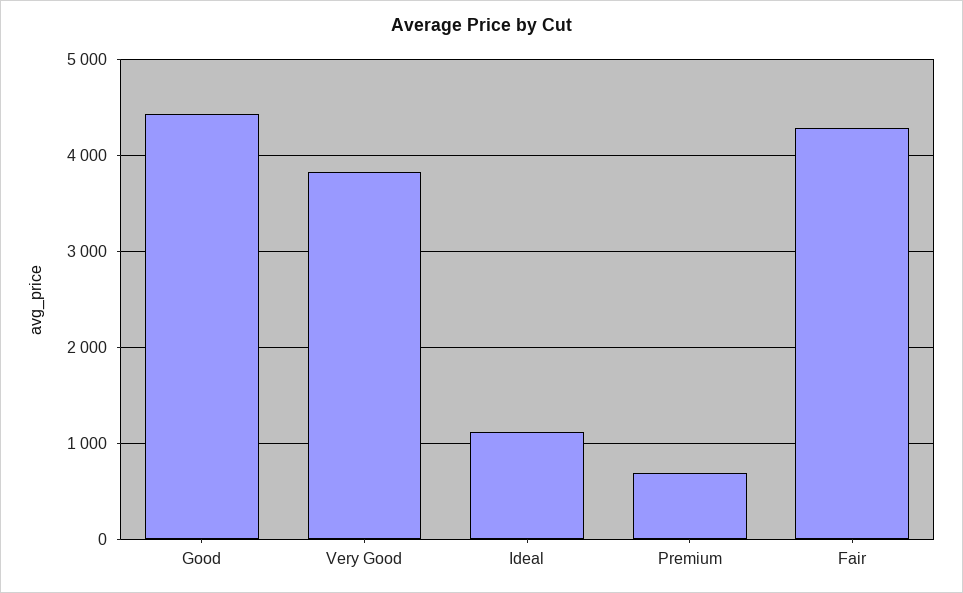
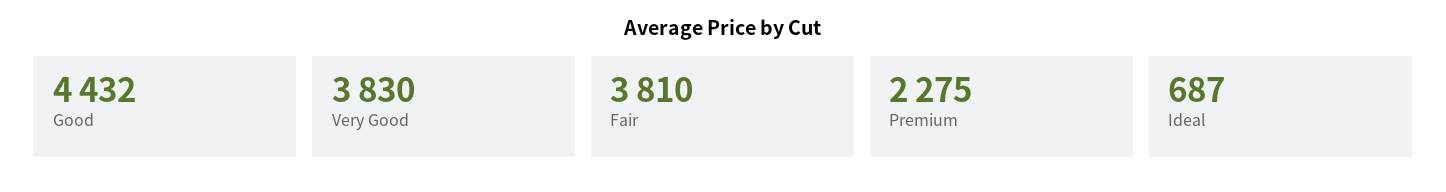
  {
    "Good": 4432,
    "Very Good": 3830,
-   "Ideal": 1100,
+   "Ideal": 687,
-   "Premium": 700,
+   "Premium": 2275,
-   "Fair": 4300
+   "Fair": 3810
  }

